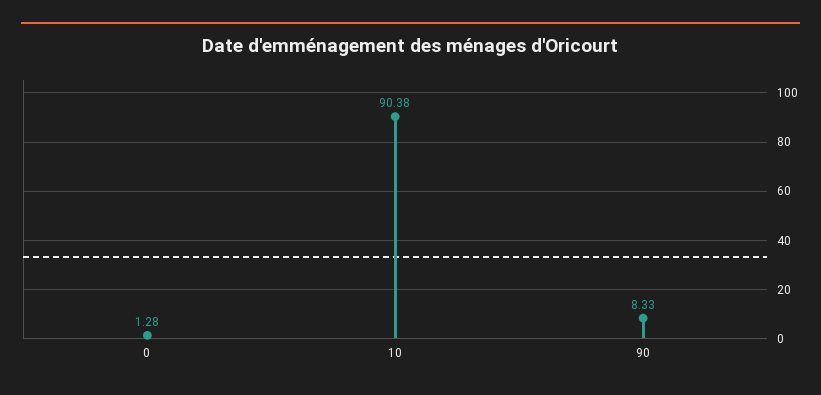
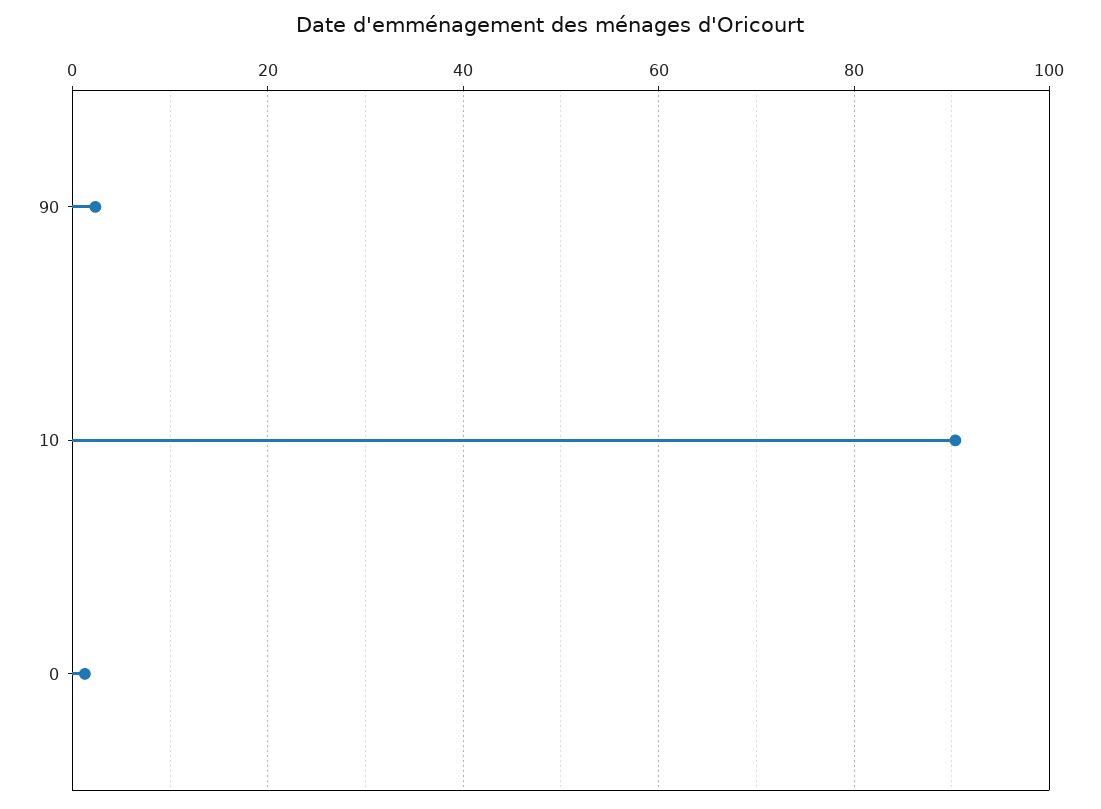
  {
    "0": 1.28,
    "10": 90.38,
-   "90": 8.33
+   "90": 2
  }

